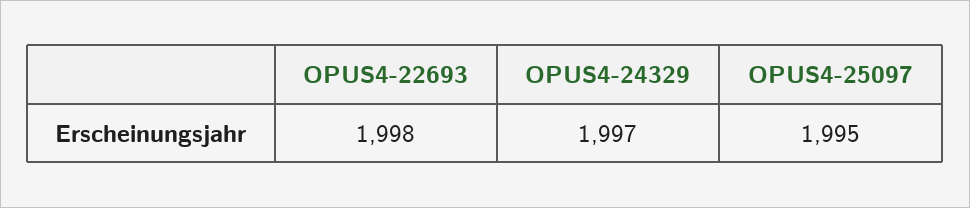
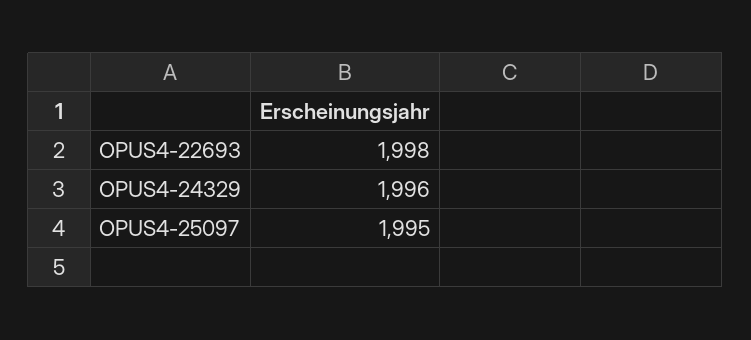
  {
    "OPUS4-22693": 1998,
-   "OPUS4-24329": 1997,
+   "OPUS4-24329": 1996,
    "OPUS4-25097": 1995
  }

